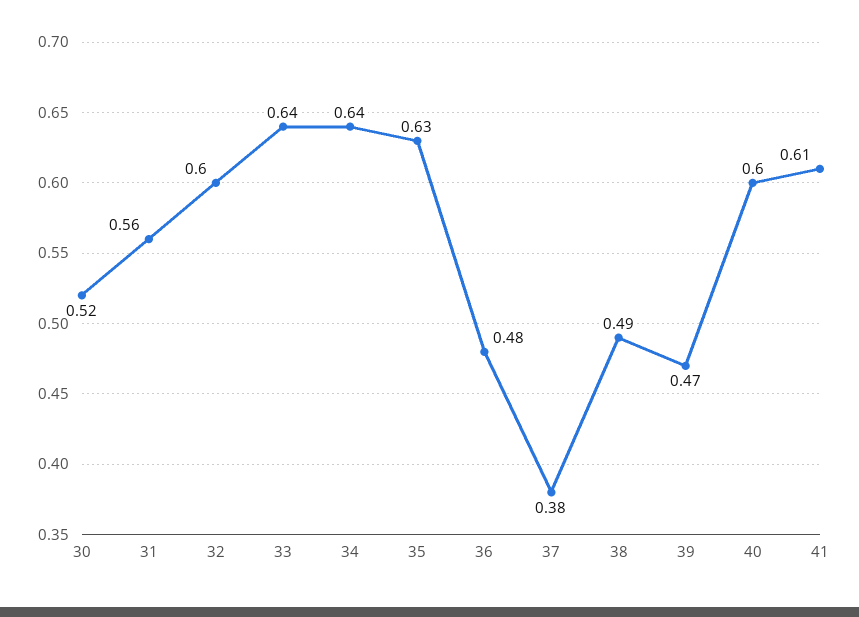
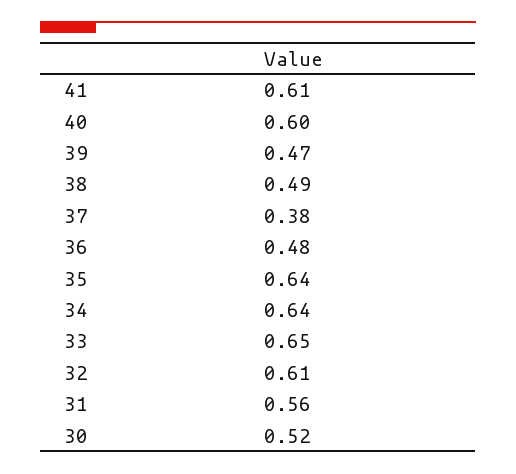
  {
    "30": 0.52,
    "31": 0.56,
-   "32": 0.6,
+   "32": 0.61,
-   "33": 0.64,
+   "33": 0.65,
    "34": 0.64,
-   "35": 0.63,
+   "35": 0.64,
    "36": 0.48,
    "37": 0.38,
    "38": 0.49,
    "39": 0.47,
    "40": 0.6,
    "41": 0.61
  }

